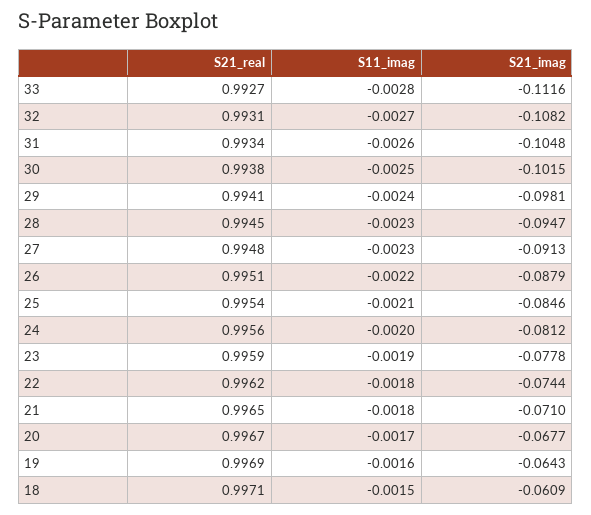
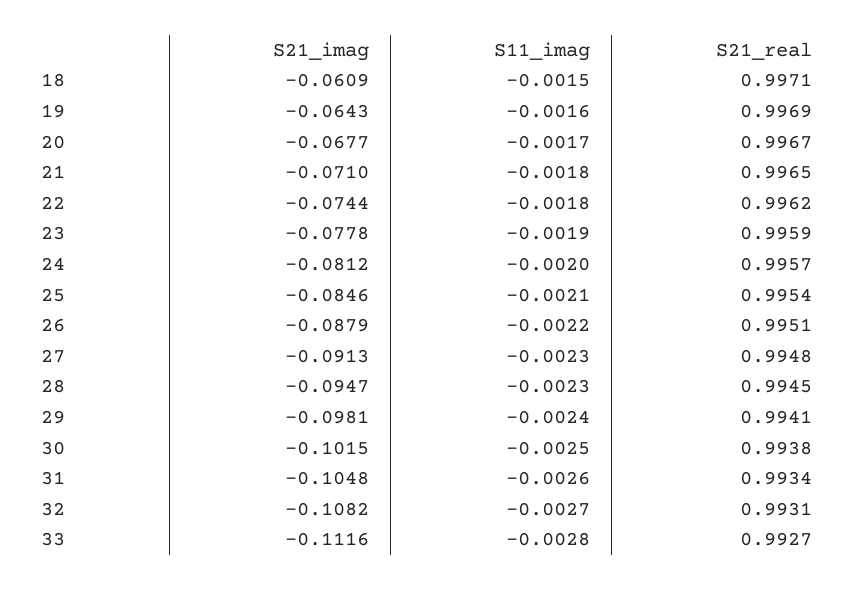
  {
    "S21_real": {
      "33": 0.9927,
      "32": 0.9931,
      "31": 0.9934,
      "30": 0.9938,
      "29": 0.9941,
      "28": 0.9945,
      "27": 0.9948,
      "26": 0.9951,
      "25": 0.9954,
-     "24": 0.9956,
+     "24": 0.9957,
      "23": 0.9959,
      "22": 0.9962,
      "21": 0.9965,
      "20": 0.9967,
      "19": 0.9969,
      "18": 0.9971
    },
    "S11_imag": {
      "33": -0.0028,
      "32": -0.0027,
      "31": -0.0026,
      "30": -0.0025,
      "29": -0.0024,
      "28": -0.0023,
      "27": -0.0023,
      "26": -0.0022,
      "25": -0.0021,
      "24": -0.002,
      "23": -0.0019,
      "22": -0.0018,
      "21": -0.0018,
      "20": -0.0017,
      "19": -0.0016,
      "18": -0.0015
    },
    "S21_imag": {
      "33": -0.1116,
      "32": -0.1082,
      "31": -0.1048,
      "30": -0.1015,
      "29": -0.0981,
      "28": -0.0947,
      "27": -0.0913,
      "26": -0.0879,
      "25": -0.0846,
      "24": -0.0812,
      "23": -0.0778,
      "22": -0.0744,
      "21": -0.071,
      "20": -0.0677,
      "19": -0.0643,
      "18": -0.0609
    }
  }

